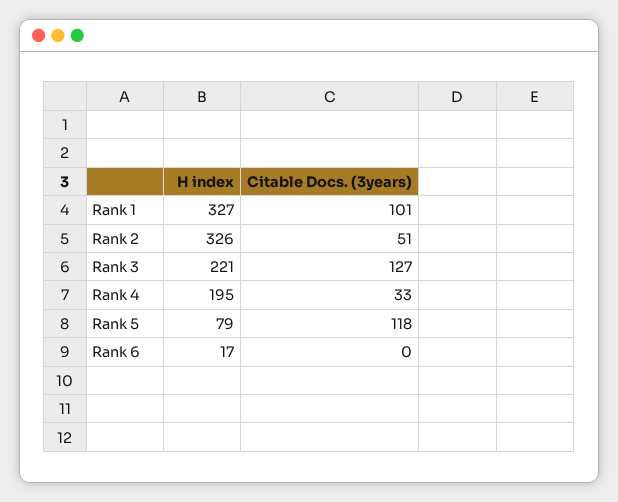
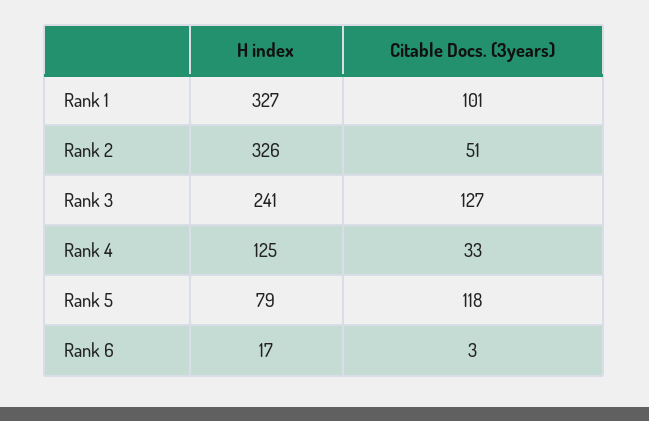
  {
    "H index": {
      "Rank 1": 327,
      "Rank 2": 326,
-     "Rank 3": 221,
+     "Rank 3": 241,
-     "Rank 4": 195,
+     "Rank 4": 125,
      "Rank 5": 79,
      "Rank 6": 17
    },
    "Citable Docs. (3years)": {
      "Rank 1": 101,
      "Rank 2": 51,
      "Rank 3": 127,
      "Rank 4": 33,
      "Rank 5": 118,
-     "Rank 6": 0
+     "Rank 6": 3
    }
  }

